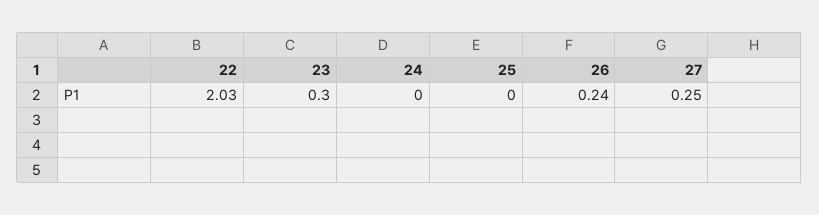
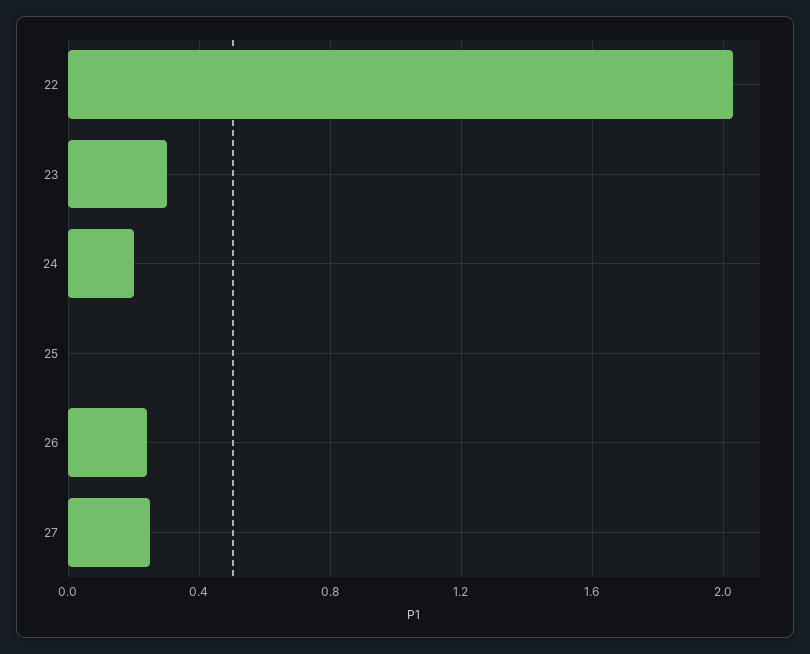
  {
    "22": 2.03,
    "23": 0.3,
-   "24": 0,
+   "24": 0.2,
    "25": 0,
    "26": 0.24,
    "27": 0.25
  }

